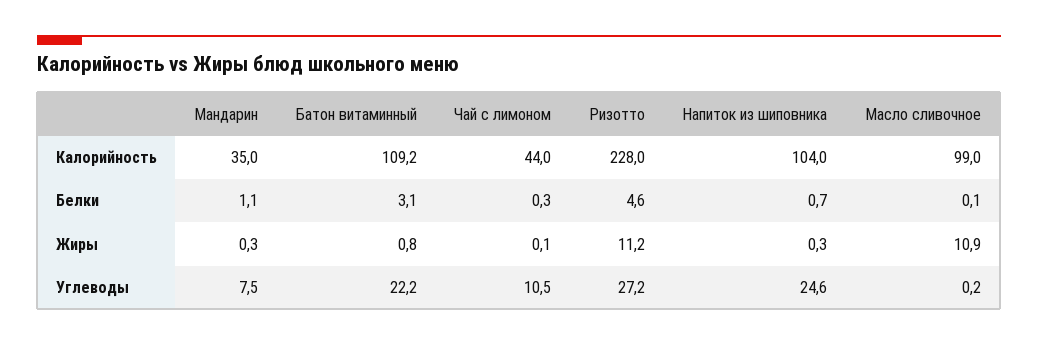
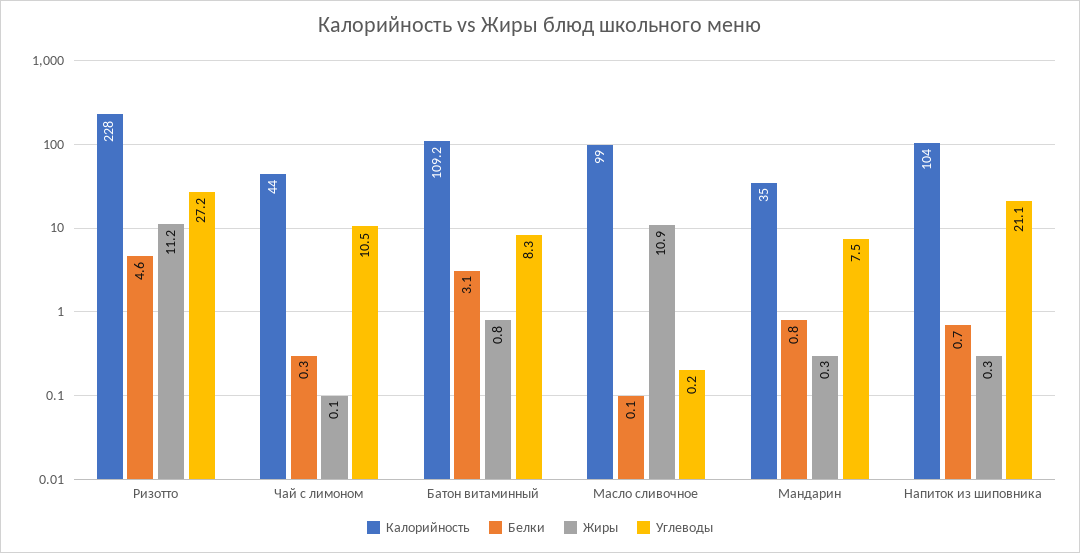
  {
    "Калорийность": {
      "Мандарин": 35,
      "Батон витаминный": 109.2,
      "Чай с лимоном": 44,
      "Ризотто": 228,
      "Напиток из шиповника": 104,
      "Масло сливочное": 99
    },
    "Белки": {
-     "Мандарин": 1.1,
+     "Мандарин": 0.8,
      "Батон витаминный": 3.1,
      "Чай с лимоном": 0.3,
      "Ризотто": 4.6,
      "Напиток из шиповника": 0.7,
      "Масло сливочное": 0.1
    },
    "Жиры": {
      "Мандарин": 0.3,
      "Батон витаминный": 0.8,
      "Чай с лимоном": 0.1,
      "Ризотто": 11.2,
      "Напиток из шиповника": 0.3,
      "Масло сливочное": 10.9
    },
    "Углеводы": {
      "Мандарин": 7.5,
-     "Батон витаминный": 22.2,
+     "Батон витаминный": 8.3,
      "Чай с лимоном": 10.5,
      "Ризотто": 27.2,
-     "Напиток из шиповника": 24.6,
+     "Напиток из шиповника": 21.1,
      "Масло сливочное": 0.2
    }
  }

